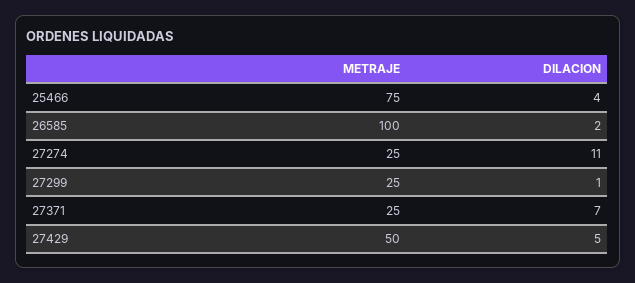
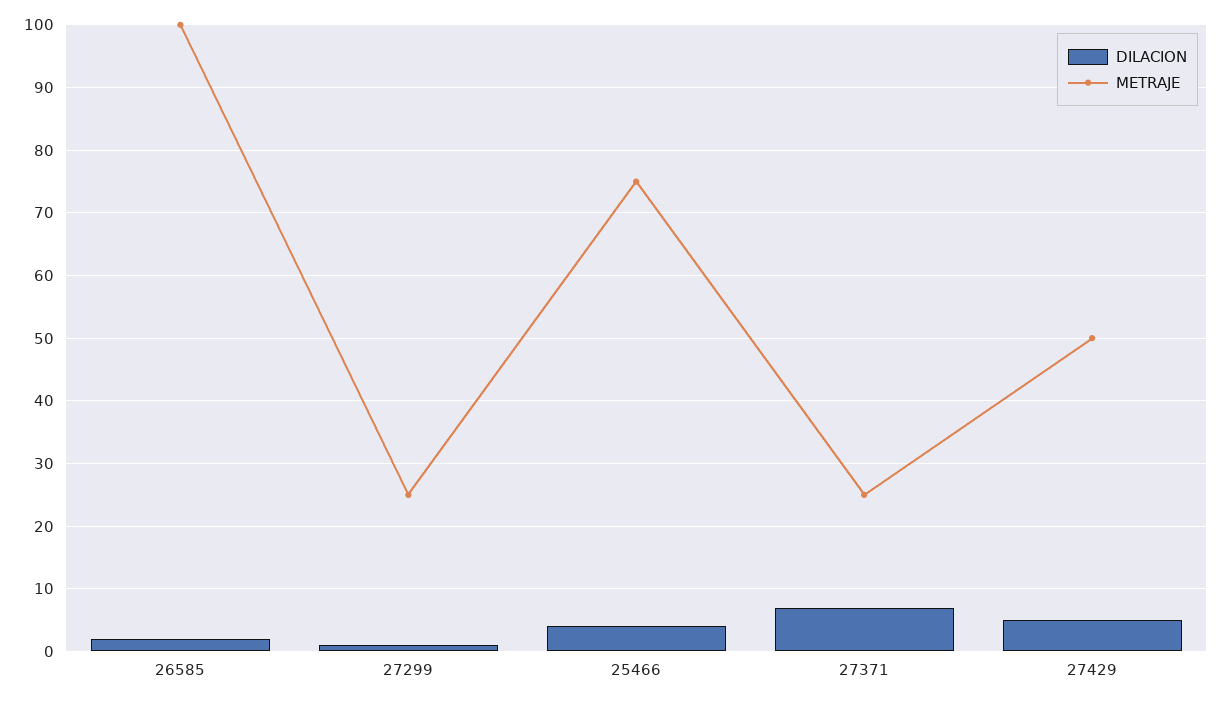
  {
    "METRAJE": {
      "25466": 75,
      "26585": 100,
-     "27274": 25,
      "27299": 25,
      "27371": 25,
      "27429": 50
    },
    "DILACION": {
      "25466": 4,
      "26585": 2,
-     "27274": 11,
      "27299": 1,
      "27371": 7,
      "27429": 5
    }
  }

